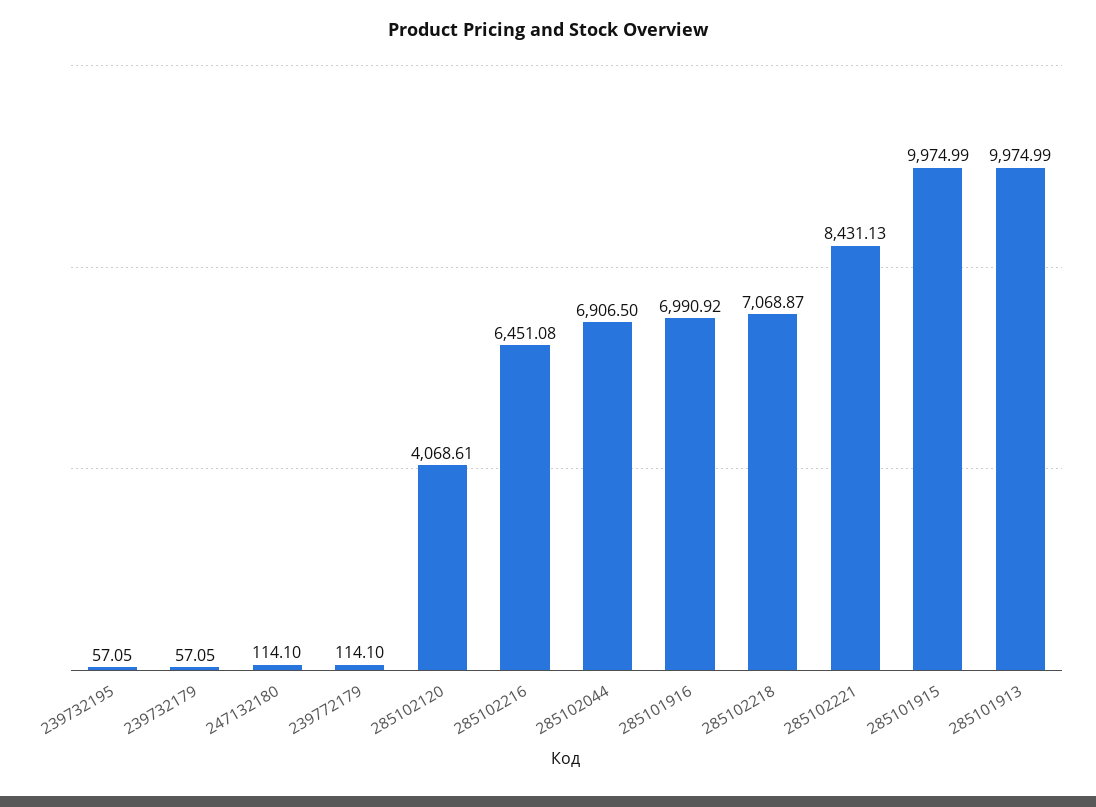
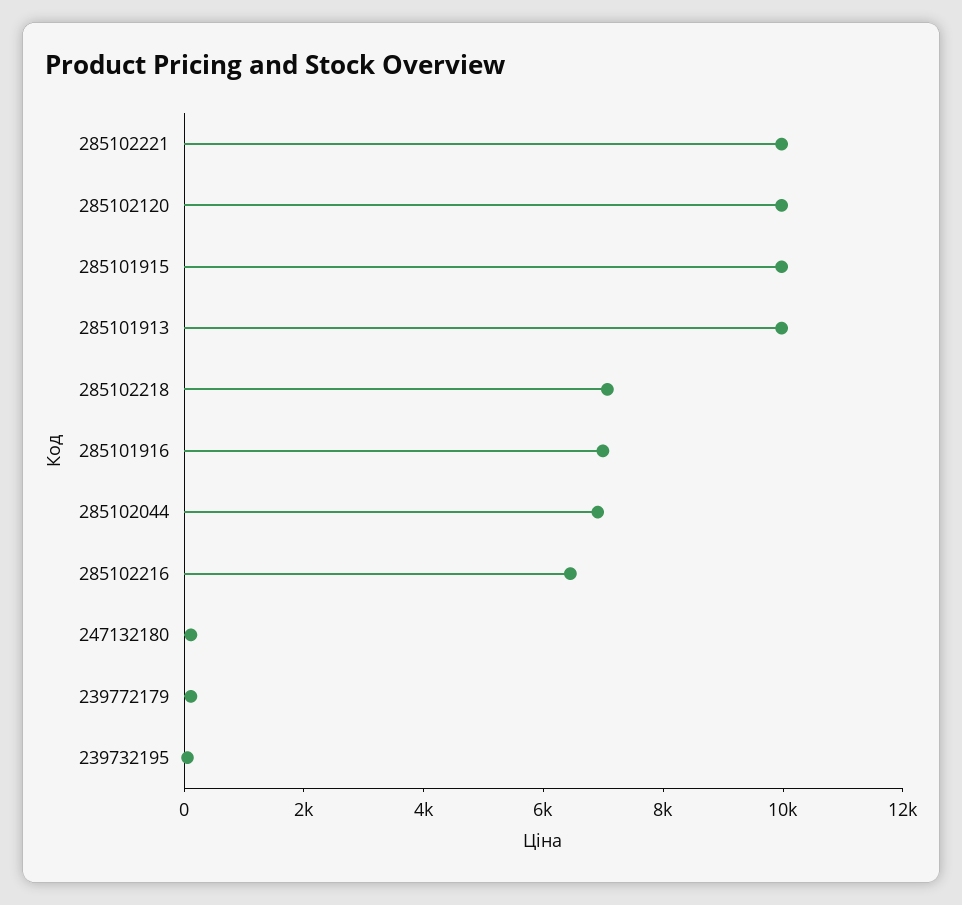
  {
    "239732195": 57.05,
-   "239732179": 57.05,
    "247132180": 114.1,
    "239772179": 114.1,
-   "285102120": 4068.61,
+   "285102120": 10000,
    "285102216": 6451.08,
    "285102044": 6906.5,
    "285101916": 6990.92,
    "285102218": 7068.87,
-   "285102221": 8431.13,
+   "285102221": 10000,
    "285101915": 9974.99,
    "285101913": 9974.99
  }

